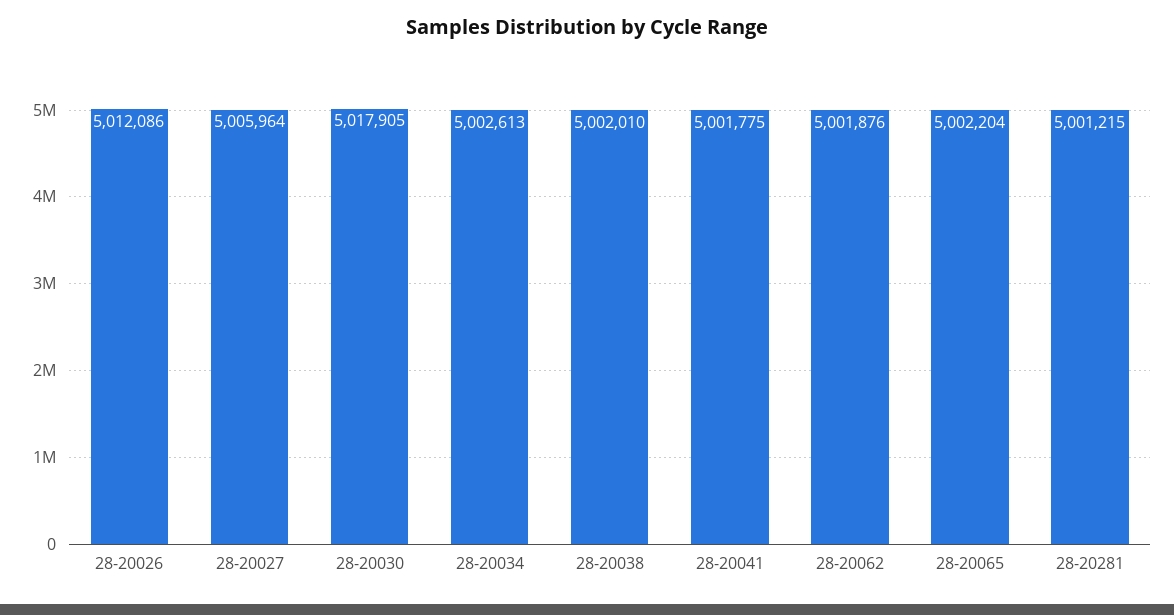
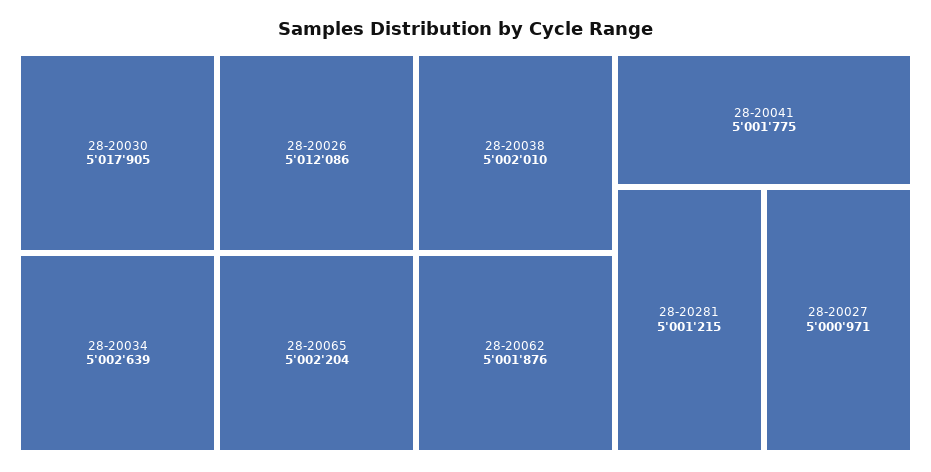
  {
    "28-20026": 5012086,
-   "28-20027": 5005964,
+   "28-20027": 5000971,
    "28-20030": 5017905,
-   "28-20034": 5002613,
+   "28-20034": 5002639,
    "28-20038": 5002010,
    "28-20041": 5001775,
    "28-20062": 5001876,
    "28-20065": 5002204,
    "28-20281": 5001215
  }

